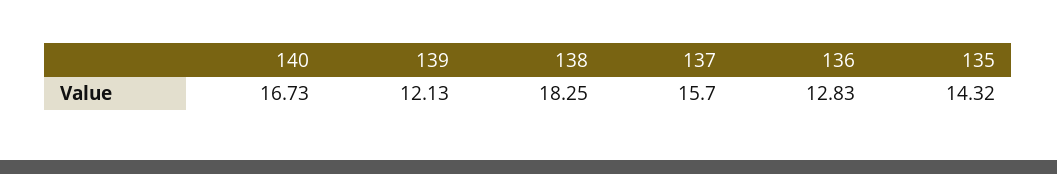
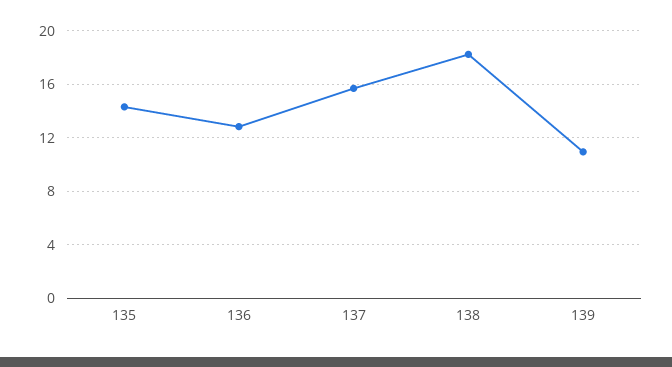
  {
-   "140": 16.73,
-   "139": 12.13,
+   "139": 11,
    "138": 18.25,
    "137": 15.7,
    "136": 12.83,
    "135": 14.32
  }

